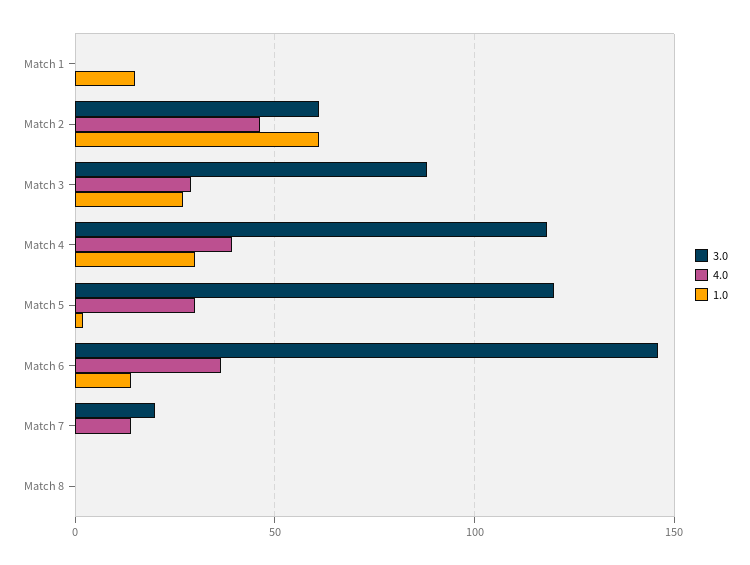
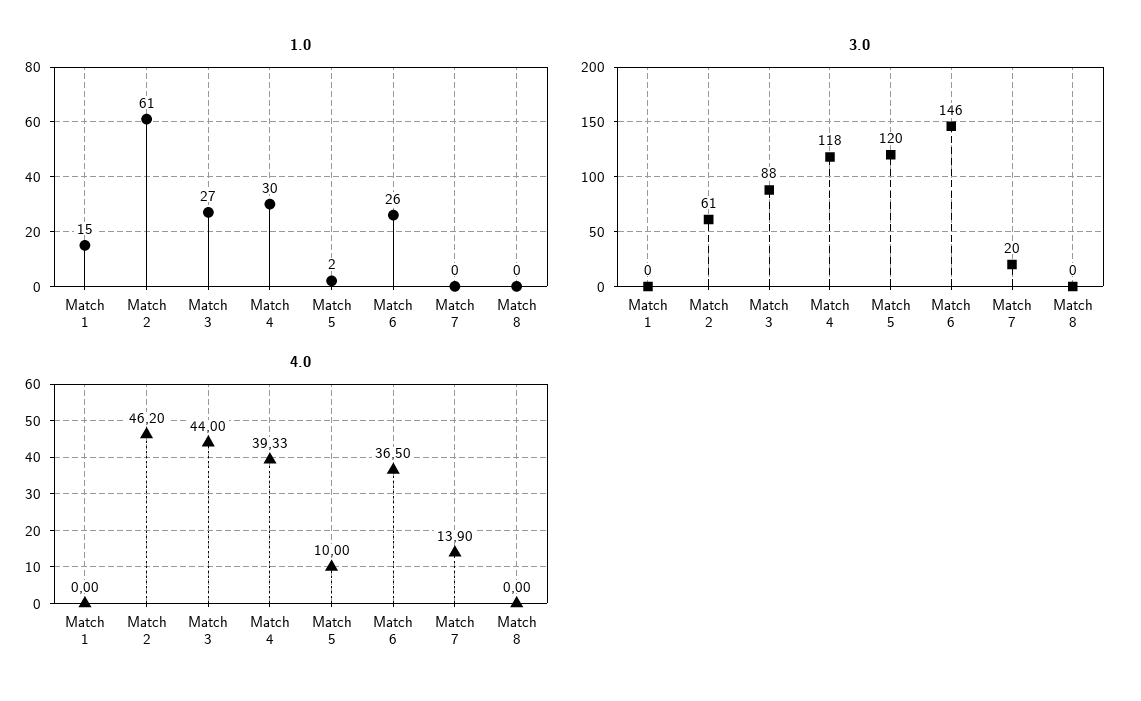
  {
    "3.0": {
      "Match 1": 0,
      "Match 2": 61,
      "Match 3": 88,
      "Match 4": 118,
      "Match 5": 120,
      "Match 6": 146,
      "Match 7": 20,
      "Match 8": 0
    },
    "4.0": {
      "Match 1": 0,
      "Match 2": 46.2,
-     "Match 3": 30,
+     "Match 3": 44,
      "Match 4": 39.33,
-     "Match 5": 30,
+     "Match 5": 10,
      "Match 6": 36.5,
      "Match 7": 13.9,
      "Match 8": 0
    },
    "1.0": {
      "Match 1": 15,
      "Match 2": 61,
      "Match 3": 27,
      "Match 4": 30,
      "Match 5": 2,
-     "Match 6": 15,
+     "Match 6": 26,
      "Match 7": 0,
      "Match 8": 0
    }
  }

